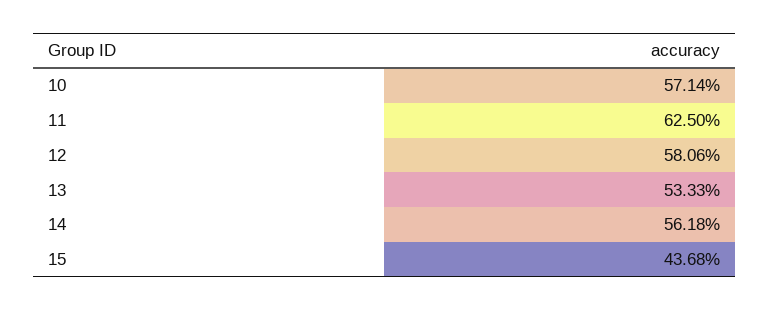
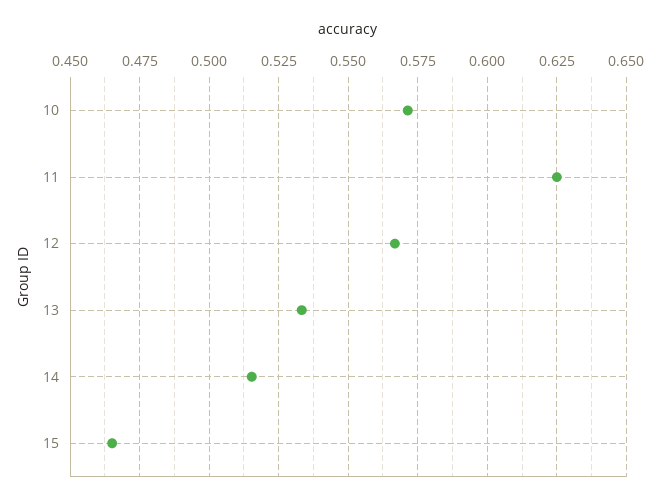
  {
    "10": 0.5714,
    "11": 0.625,
-   "12": 0.5806,
+   "12": 0.5675,
    "13": 0.5333,
-   "14": 0.5618,
+   "14": 0.515,
-   "15": 0.4368
+   "15": 0.465
  }

